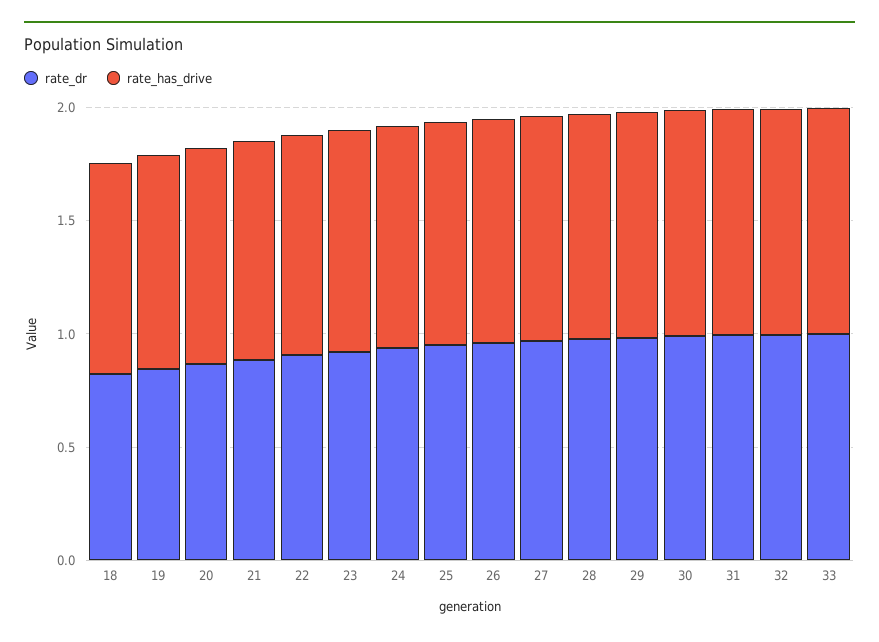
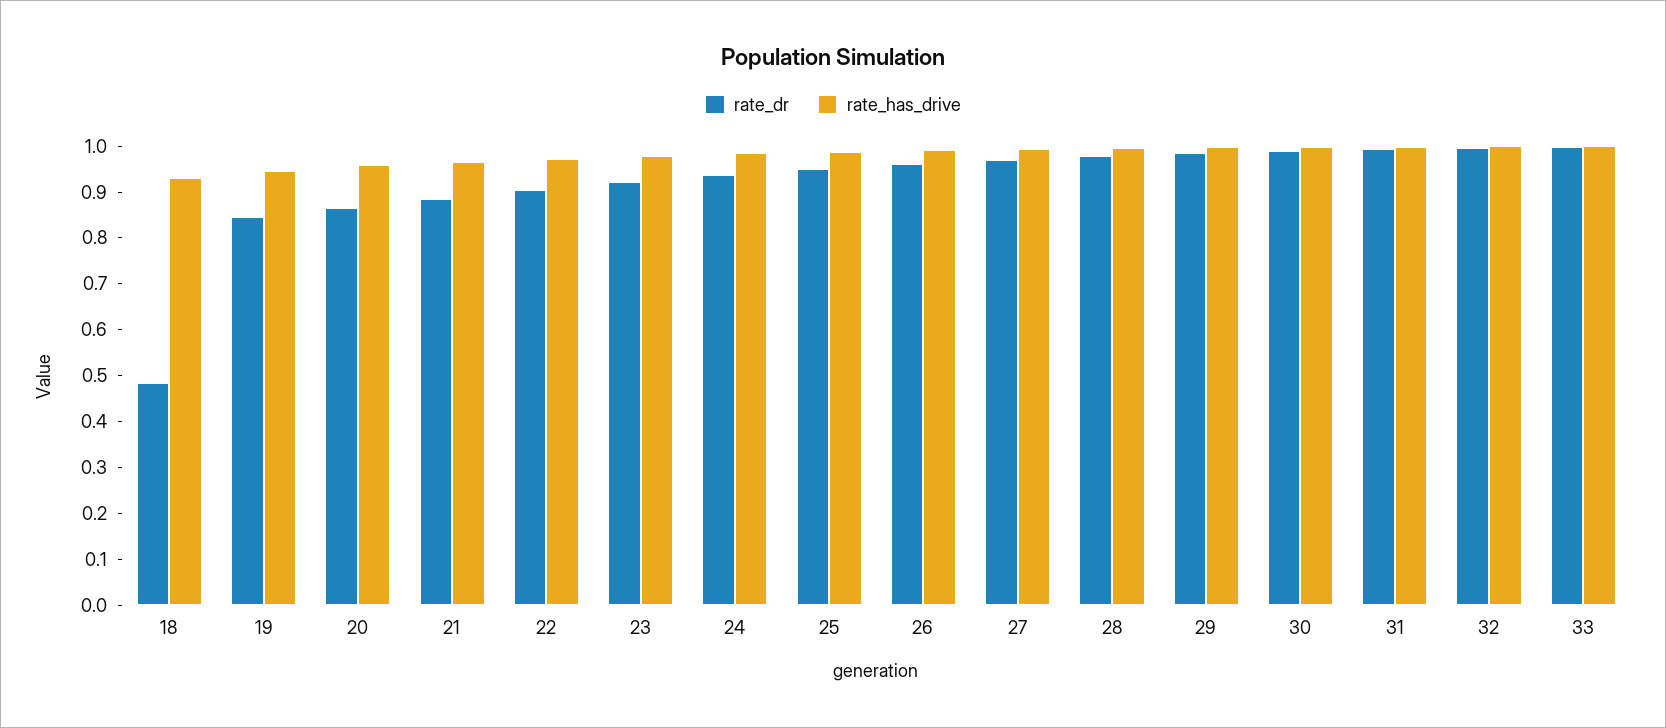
  {
    "rate_dr": {
-     "18": 0.8,
+     "18": 0.48,
      "19": 0.84,
      "20": 0.86,
      "21": 0.88,
      "22": 0.9,
      "23": 0.92,
      "24": 0.94,
      "25": 0.94,
      "26": 0.96,
      "27": 0.98,
      "28": 0.98,
      "29": 0.98,
      "30": 0.98,
      "31": 1,
      "32": 1,
      "33": 1
    },
    "rate_has_drive": {
      "18": 0.94,
      "19": 0.94,
      "20": 0.96,
      "21": 0.96,
      "22": 0.98,
      "23": 0.98,
      "24": 0.98,
      "25": 0.98,
      "26": 1,
      "27": 1,
      "28": 1,
      "29": 1,
      "30": 1,
      "31": 1,
      "32": 1,
      "33": 1
    }
  }

